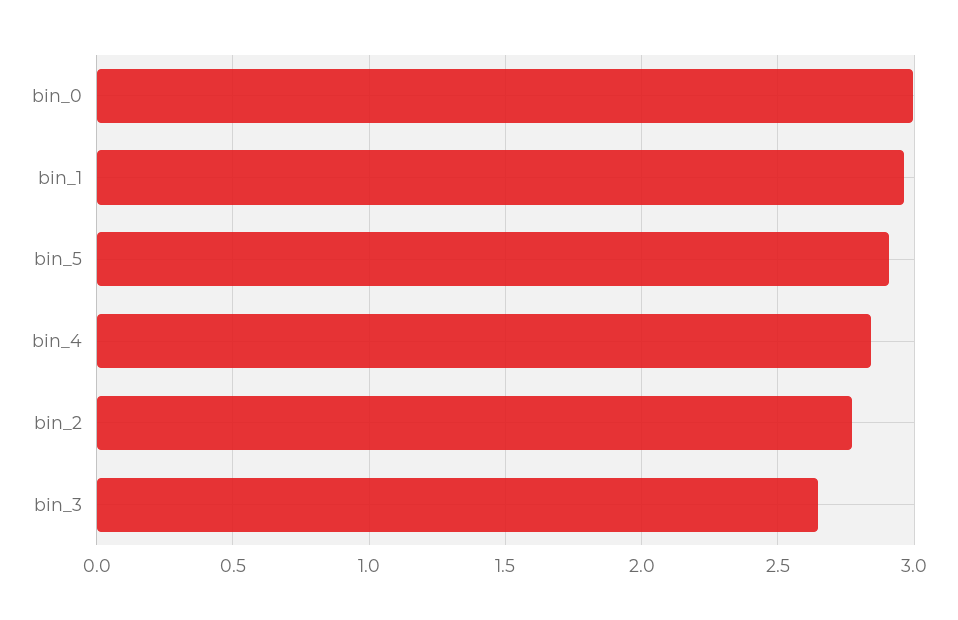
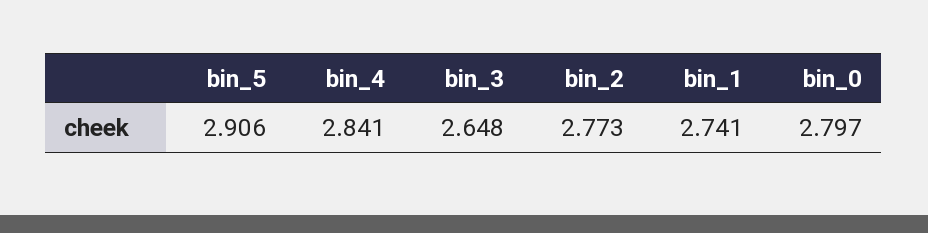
  {
-   "bin_0": 3,
+   "bin_0": 2.797,
-   "bin_1": 2.95,
+   "bin_1": 2.741,
    "bin_5": 2.906,
    "bin_4": 2.841,
    "bin_2": 2.773,
    "bin_3": 2.648
  }

